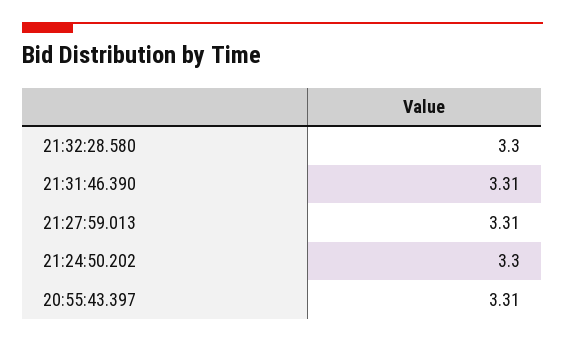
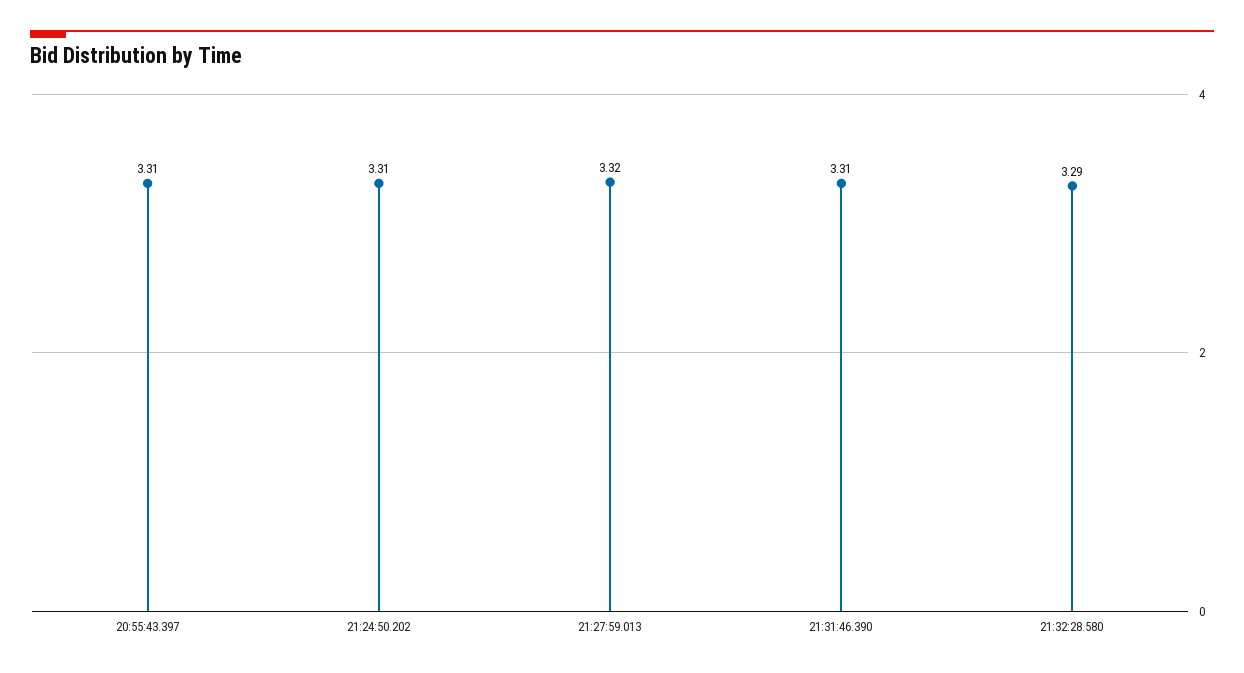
  {
-   "21:32:28.580": 3.3,
+   "21:32:28.580": 3.29,
    "21:31:46.390": 3.31,
-   "21:27:59.013": 3.31,
+   "21:27:59.013": 3.32,
-   "21:24:50.202": 3.3,
+   "21:24:50.202": 3.31,
    "20:55:43.397": 3.31
  }

